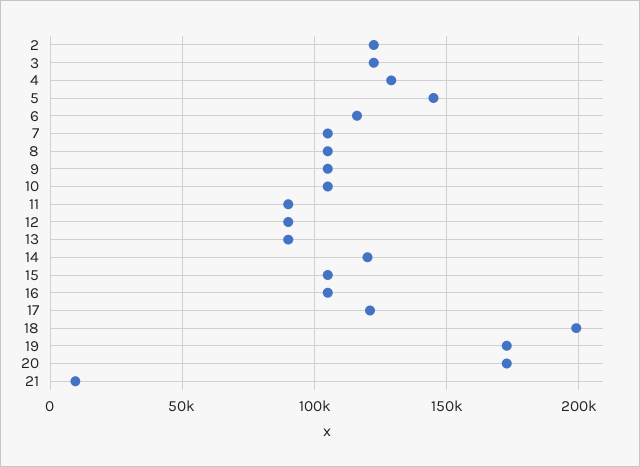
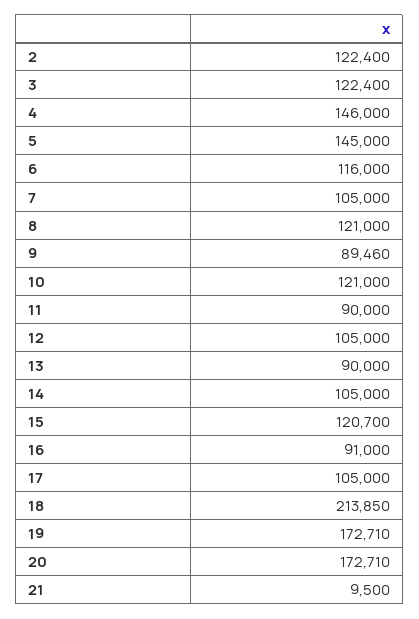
  {
    "2": 122400,
    "3": 122400,
-   "4": 130000,
+   "4": 146000,
    "5": 145000,
    "6": 116000,
    "7": 105000,
-   "8": 105000,
+   "8": 121000,
-   "9": 105000,
+   "9": 89460,
-   "10": 105000,
+   "10": 121000,
    "11": 90000,
-   "12": 90000,
+   "12": 105000,
    "13": 90000,
-   "14": 120000,
+   "14": 105000,
-   "15": 105000,
+   "15": 120700,
-   "16": 105000,
+   "16": 91000,
-   "17": 120000,
+   "17": 105000,
-   "18": 200000,
+   "18": 213850,
    "19": 172710,
    "20": 172710,
    "21": 9500
  }

